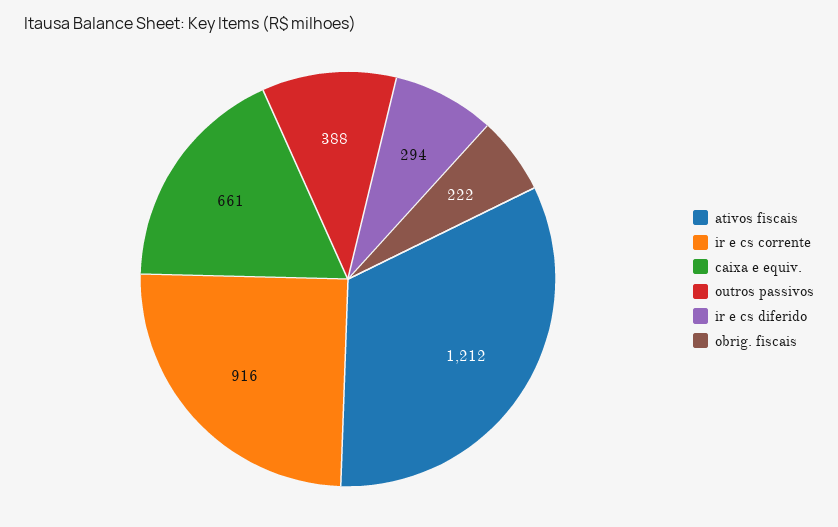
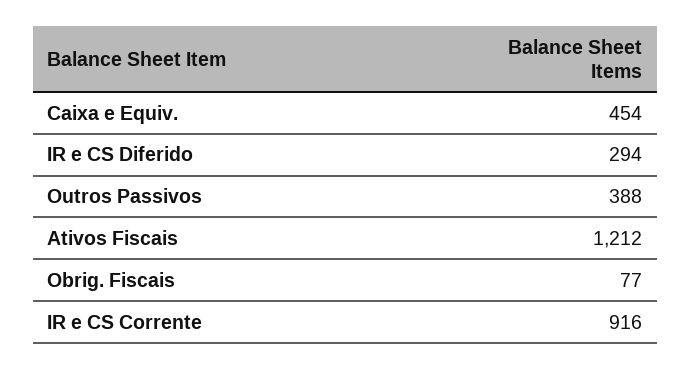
  {
    "ativos fiscais": 1212,
    "ir e cs corrente": 916,
-   "caixa e equiv.": 661,
+   "caixa e equiv.": 454,
    "outros passivos": 388,
    "ir e cs diferido": 294,
-   "obrig. fiscais": 222
+   "obrig. fiscais": 77
  }

